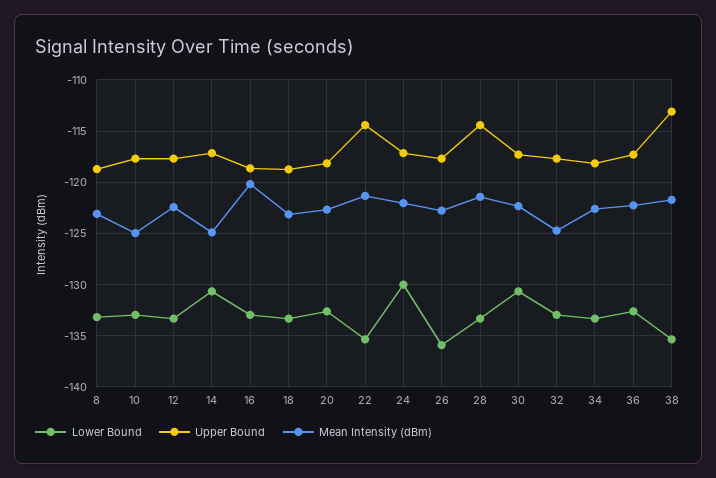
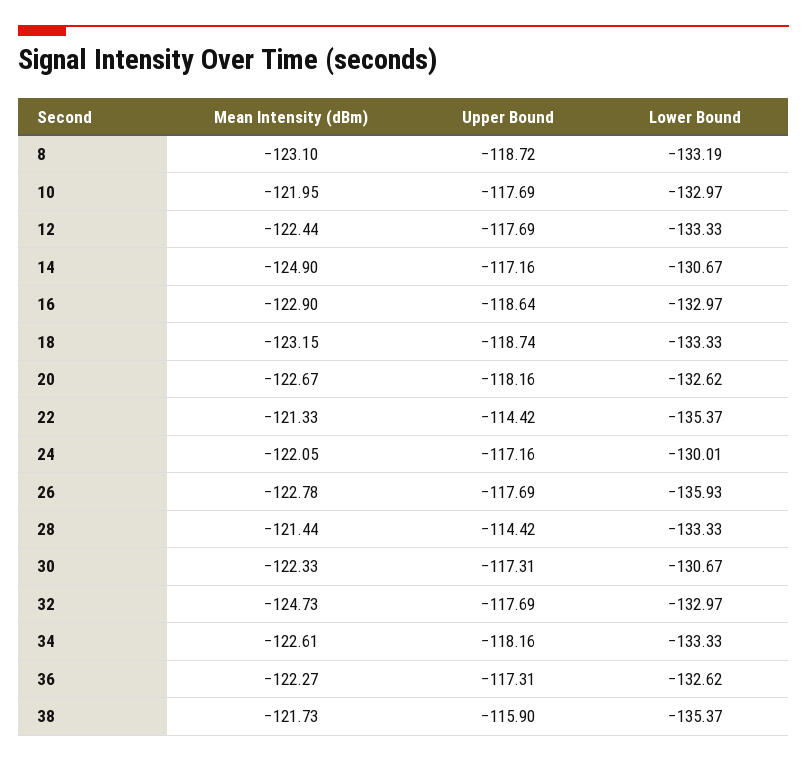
  {
    "Lower Bound": {
      "8": -133.19,
      "10": -132.97,
      "12": -133.33,
      "14": -130.67,
      "16": -132.97,
      "18": -133.33,
      "20": -132.62,
      "22": -135.37,
      "24": -130.01,
      "26": -135.93,
      "28": -133.33,
      "30": -130.67,
      "32": -132.97,
      "34": -133.33,
      "36": -132.62,
      "38": -135.37
    },
    "Upper Bound": {
      "8": -118.72,
      "10": -117.69,
      "12": -117.69,
      "14": -117.16,
      "16": -118.64,
      "18": -118.74,
      "20": -118.16,
      "22": -114.42,
      "24": -117.16,
      "26": -117.69,
      "28": -114.42,
      "30": -117.31,
      "32": -117.69,
      "34": -118.16,
      "36": -117.31,
-     "38": -113
+     "38": -115.9
    },
    "Mean Intensity (dBm)": {
      "8": -123.1,
-     "10": -125,
+     "10": -121.95,
      "12": -122.44,
      "14": -124.9,
-     "16": -120,
+     "16": -122.9,
      "18": -123.15,
      "20": -122.67,
      "22": -121.33,
      "24": -122.05,
      "26": -122.78,
      "28": -121.44,
      "30": -122.33,
      "32": -124.73,
      "34": -122.61,
      "36": -122.27,
      "38": -121.73
    }
  }

